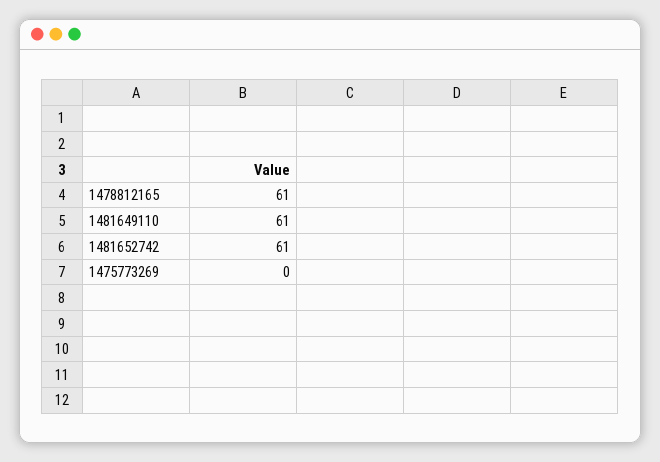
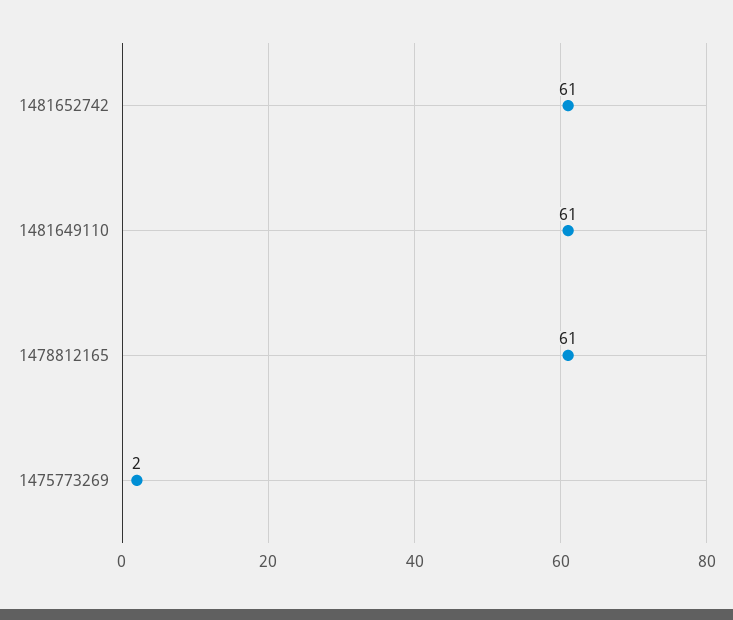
  {
    "1478812165": 61,
    "1481649110": 61,
    "1481652742": 61,
-   "1475773269": 0
+   "1475773269": 2
  }

